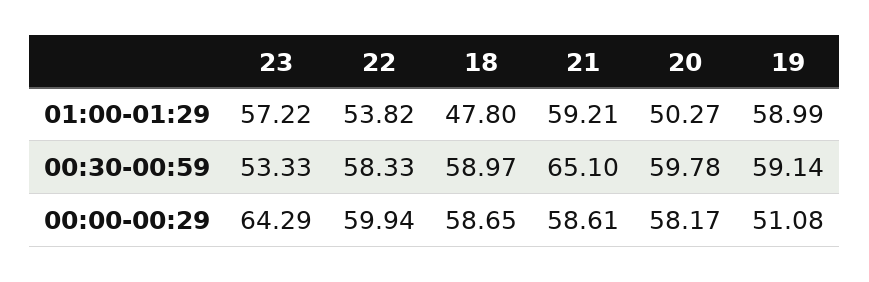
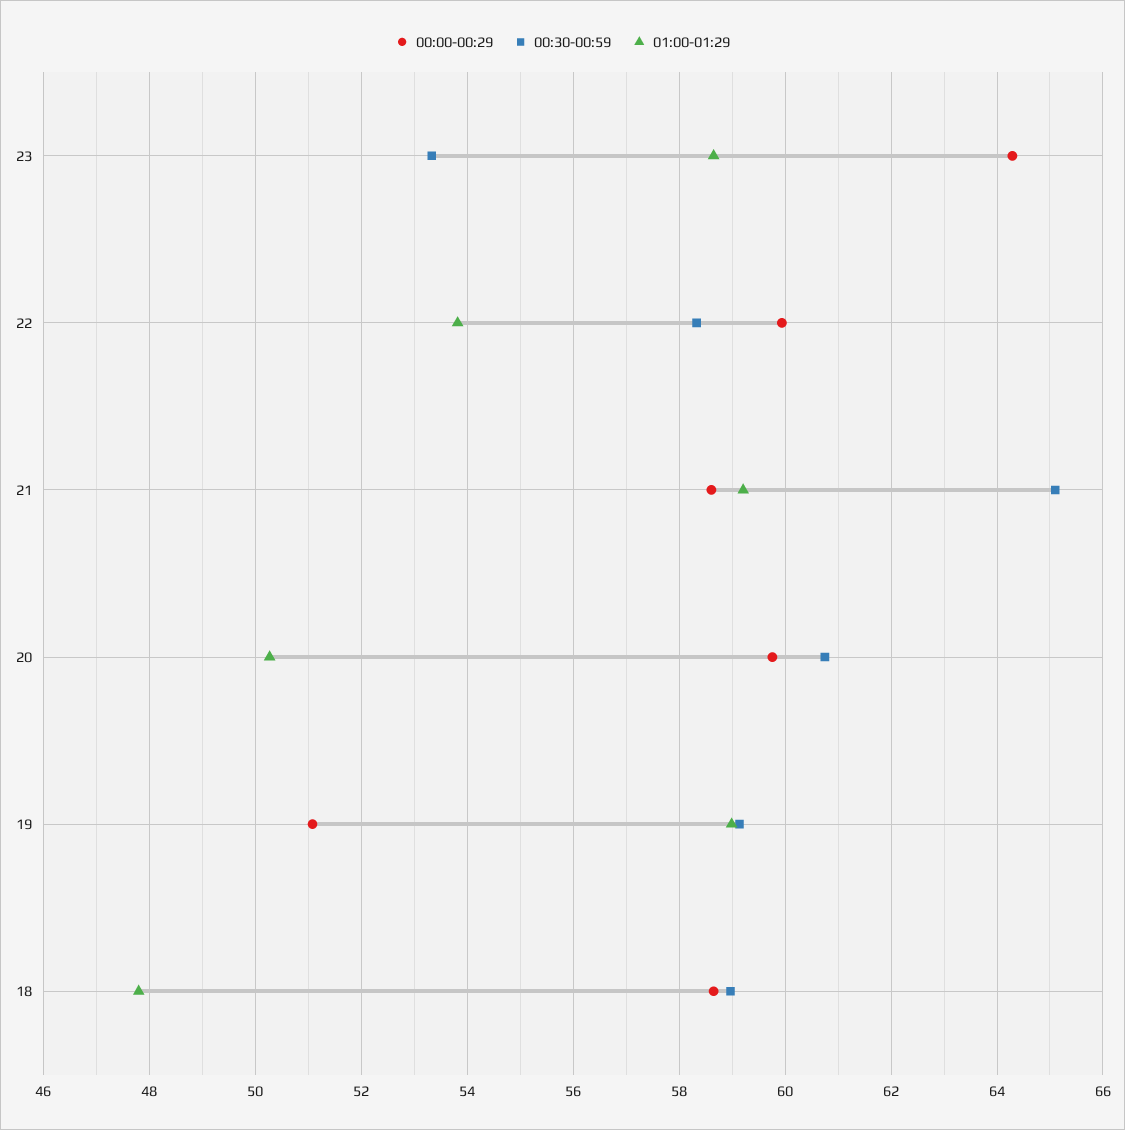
  {
    "01:00-01:29": {
-     "23": 57.22,
+     "23": 58.6,
      "22": 53.82,
      "18": 47.8,
      "21": 59.21,
      "20": 50.27,
      "19": 58.99
    },
    "00:30-00:59": {
      "23": 53.33,
      "22": 58.33,
      "18": 58.97,
      "21": 65.1,
-     "20": 59.78,
+     "20": 60.8,
      "19": 59.14
    },
    "00:00-00:29": {
      "23": 64.29,
      "22": 59.94,
      "18": 58.65,
      "21": 58.61,
-     "20": 58.17,
+     "20": 59.8,
      "19": 51.08
    }
  }

